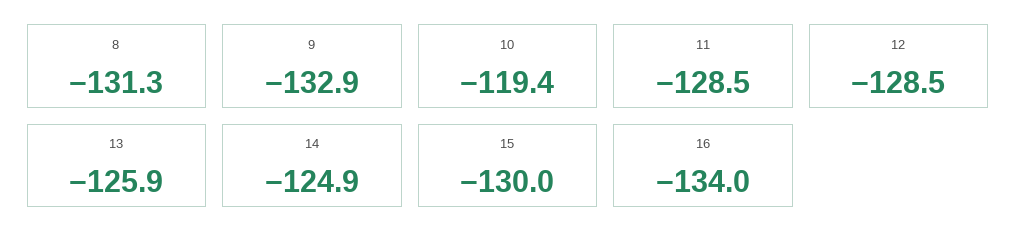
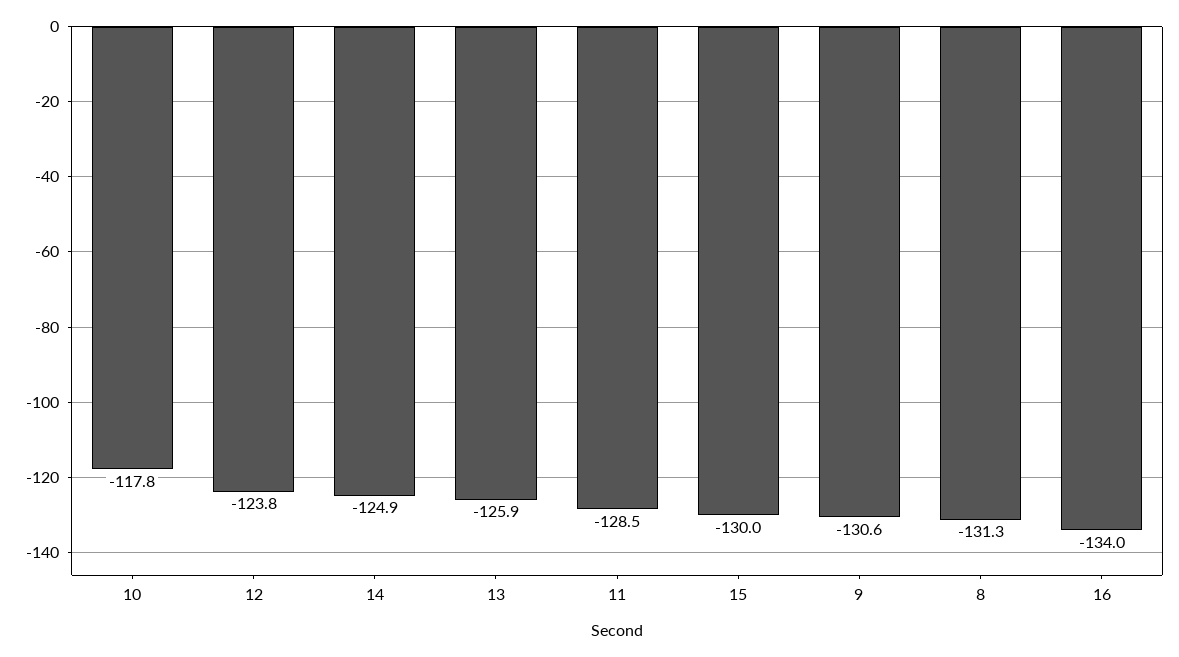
  {
    "8": -131.3,
-   "9": -132.9,
+   "9": -130.6,
-   "10": -119.4,
+   "10": -117.8,
    "11": -128.5,
-   "12": -128.5,
+   "12": -123.8,
    "13": -125.9,
    "14": -124.9,
    "15": -130,
    "16": -134
  }

